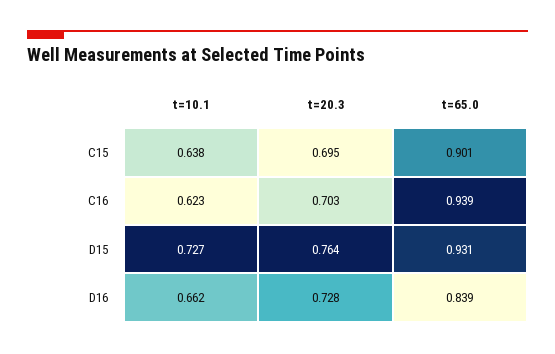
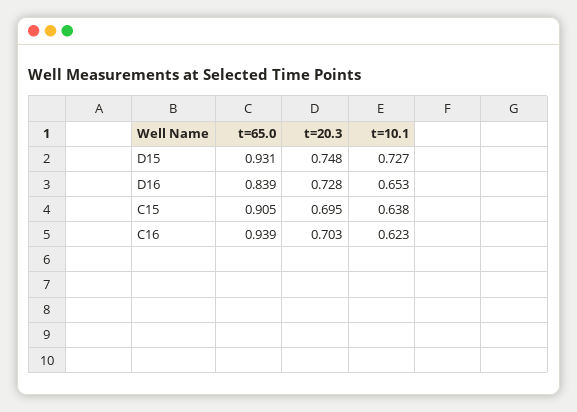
  {
    "t=10.1": {
      "C15": 0.638,
      "C16": 0.623,
      "D15": 0.727,
-     "D16": 0.662
+     "D16": 0.653
    },
    "t=20.3": {
      "C15": 0.695,
      "C16": 0.703,
-     "D15": 0.764,
+     "D15": 0.748,
      "D16": 0.728
    },
    "t=65.0": {
-     "C15": 0.901,
+     "C15": 0.905,
      "C16": 0.939,
      "D15": 0.931,
      "D16": 0.839
    }
  }

